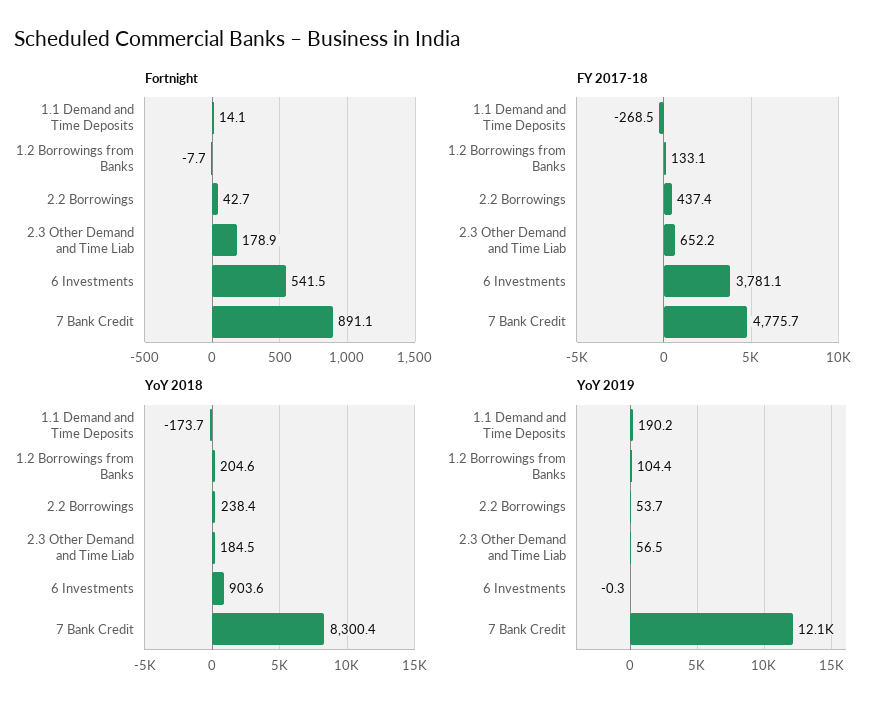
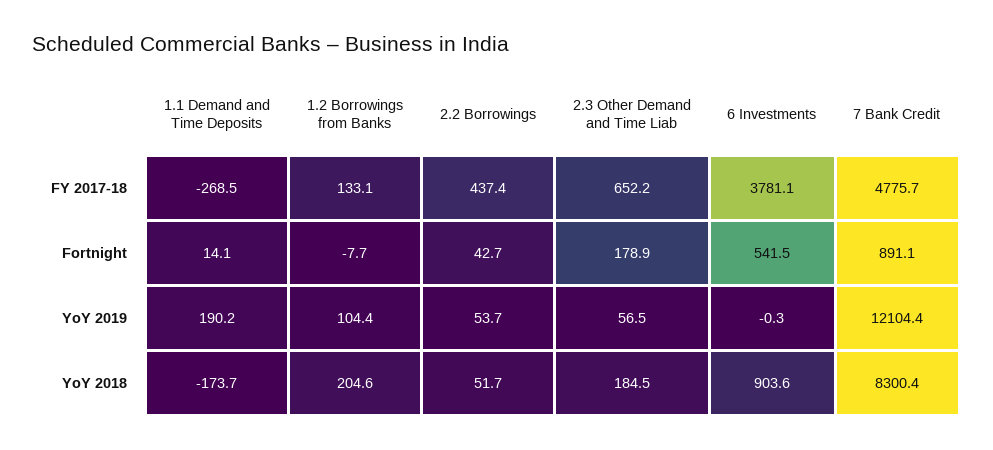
  {
    "Fortnight": {
      "1.1 Demand and Time Deposits": 14.1,
      "1.2 Borrowings from Banks": -7.7,
      "2.2 Borrowings": 42.7,
      "2.3 Other Demand and Time Liab": 178.9,
      "6 Investments": 541.5,
      "7 Bank Credit": 891.1
    },
    "FY 2017-18": {
      "1.1 Demand and Time Deposits": -268.5,
      "1.2 Borrowings from Banks": 133.1,
      "2.2 Borrowings": 437.4,
      "2.3 Other Demand and Time Liab": 652.2,
      "6 Investments": 3781.1,
      "7 Bank Credit": 4775.7
    },
    "YoY 2018": {
      "1.1 Demand and Time Deposits": -173.7,
      "1.2 Borrowings from Banks": 204.6,
-     "2.2 Borrowings": 238.4,
+     "2.2 Borrowings": 51.7,
      "2.3 Other Demand and Time Liab": 184.5,
      "6 Investments": 903.6,
      "7 Bank Credit": 8300.4
    },
    "YoY 2019": {
      "1.1 Demand and Time Deposits": 190.2,
      "1.2 Borrowings from Banks": 104.4,
      "2.2 Borrowings": 53.7,
      "2.3 Other Demand and Time Liab": 56.5,
      "6 Investments": -0.3,
      "7 Bank Credit": 12104.4
    }
  }

